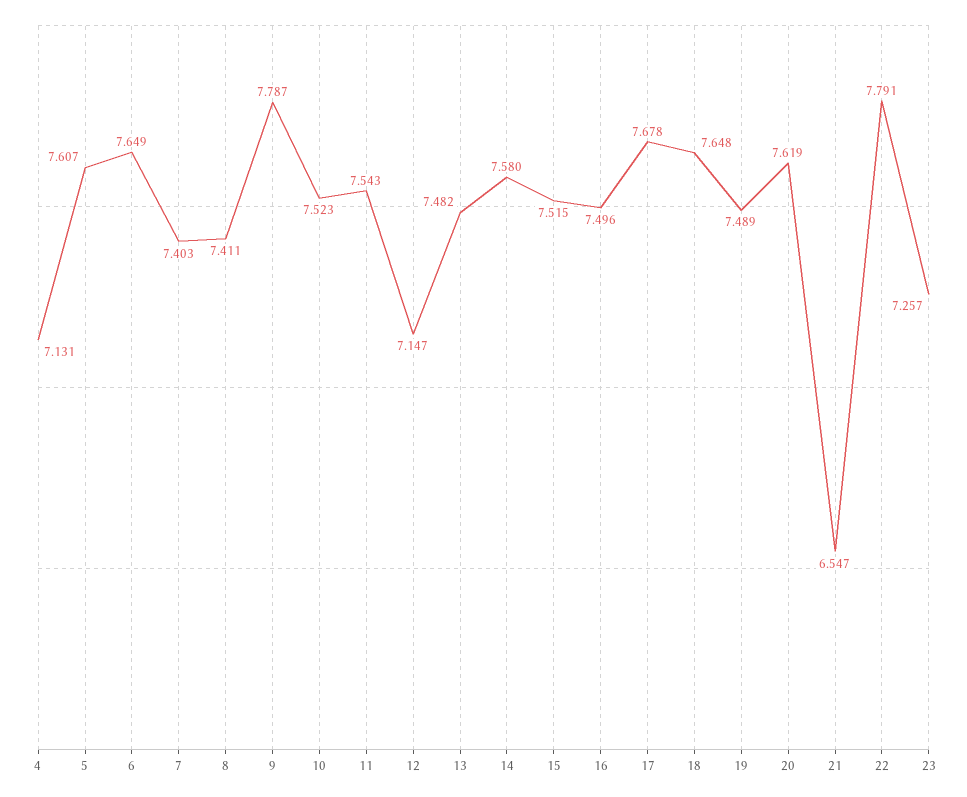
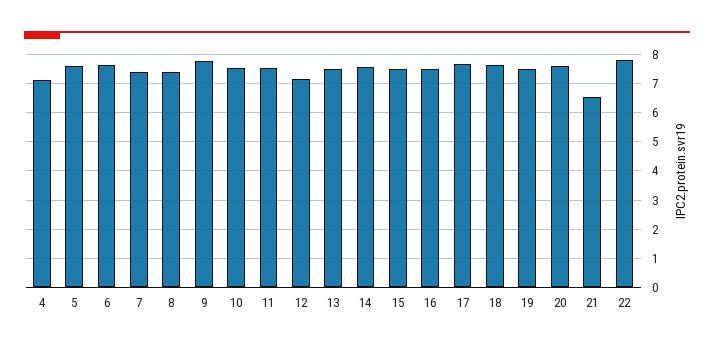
  {
    "4": 7.131,
    "5": 7.607,
    "6": 7.649,
    "7": 7.403,
    "8": 7.411,
    "9": 7.787,
    "10": 7.523,
    "11": 7.543,
    "12": 7.147,
    "13": 7.482,
    "14": 7.58,
    "15": 7.515,
    "16": 7.496,
    "17": 7.678,
    "18": 7.648,
    "19": 7.489,
    "20": 7.619,
    "21": 6.547,
-   "22": 7.791,
+   "22": 7.791
-   "23": 7.257
  }

